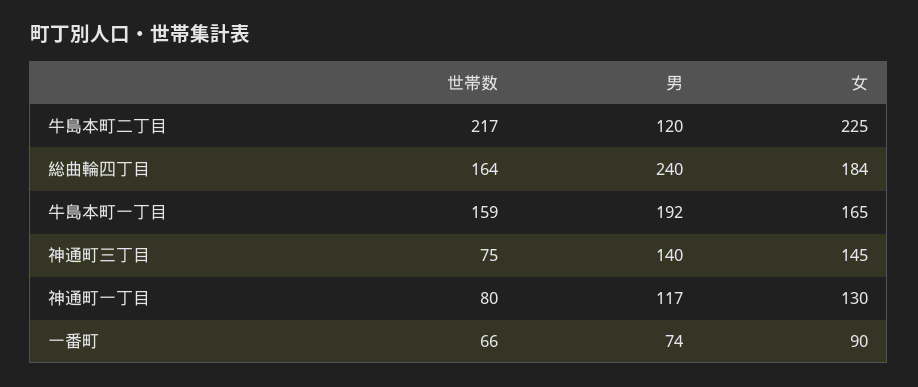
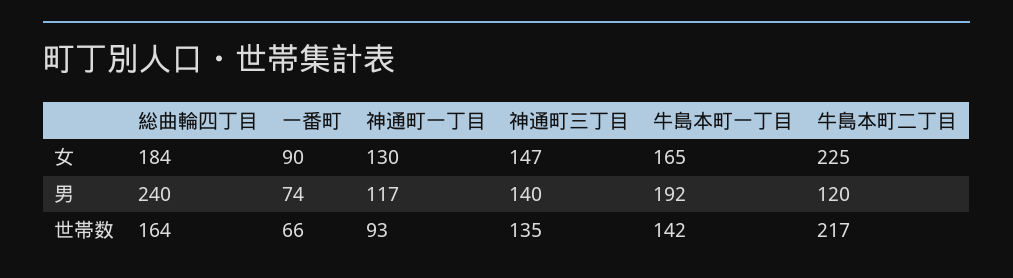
  {
    "世帯数": {
      "牛島本町二丁目": 217,
      "総曲輪四丁目": 164,
-     "牛島本町一丁目": 159,
+     "牛島本町一丁目": 142,
-     "神通町三丁目": 75,
+     "神通町三丁目": 135,
-     "神通町一丁目": 80,
+     "神通町一丁目": 93,
      "一番町": 66
    },
    "男": {
      "牛島本町二丁目": 120,
      "総曲輪四丁目": 240,
      "牛島本町一丁目": 192,
      "神通町三丁目": 140,
      "神通町一丁目": 117,
      "一番町": 74
    },
    "女": {
      "牛島本町二丁目": 225,
      "総曲輪四丁目": 184,
      "牛島本町一丁目": 165,
-     "神通町三丁目": 145,
+     "神通町三丁目": 147,
      "神通町一丁目": 130,
      "一番町": 90
    }
  }

